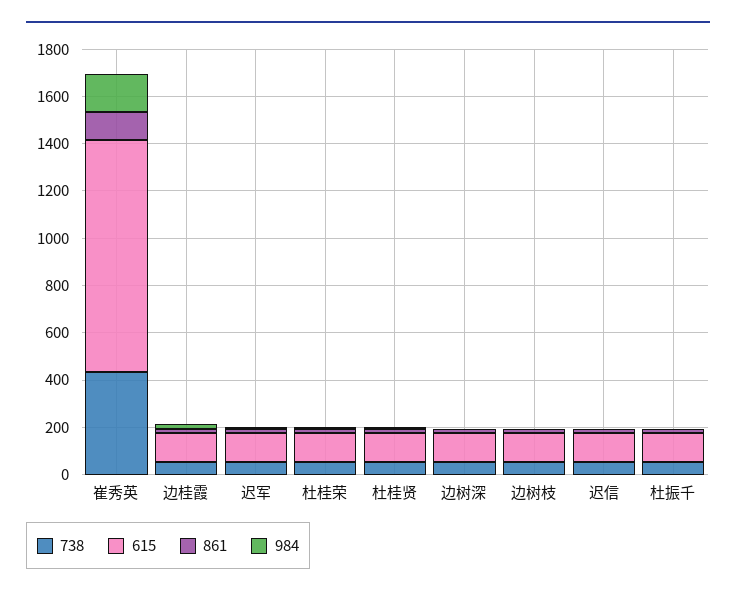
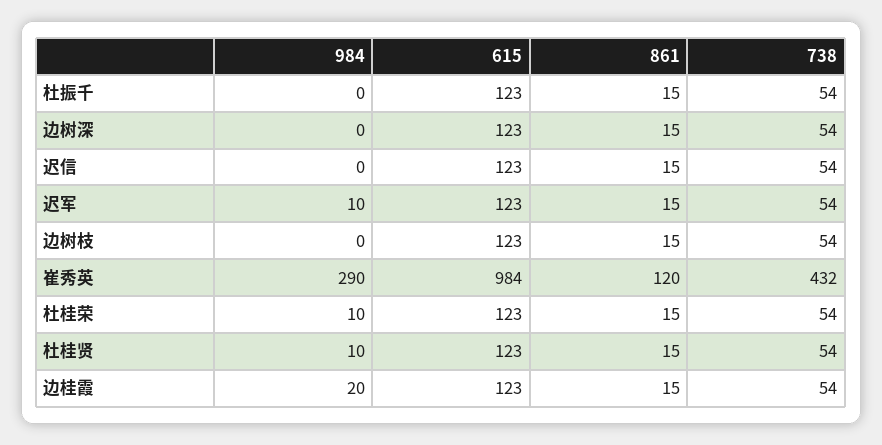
  {
    "738": {
      "崔秀英": 432,
      "边桂霞": 54,
      "迟军": 54,
      "杜桂荣": 54,
      "杜桂贤": 54,
      "边树深": 54,
      "边树枝": 54,
      "迟信": 54,
      "杜振千": 54
    },
    "615": {
      "崔秀英": 984,
      "边桂霞": 123,
      "迟军": 123,
      "杜桂荣": 123,
      "杜桂贤": 123,
      "边树深": 123,
      "边树枝": 123,
      "迟信": 123,
      "杜振千": 123
    },
    "861": {
      "崔秀英": 120,
      "边桂霞": 15,
      "迟军": 15,
      "杜桂荣": 15,
      "杜桂贤": 15,
      "边树深": 15,
      "边树枝": 15,
      "迟信": 15,
      "杜振千": 15
    },
    "984": {
-     "崔秀英": 150,
+     "崔秀英": 290,
      "边桂霞": 20,
      "迟军": 10,
      "杜桂荣": 10,
      "杜桂贤": 10,
      "边树深": 0,
      "边树枝": 0,
      "迟信": 0,
      "杜振千": 0
    }
  }

